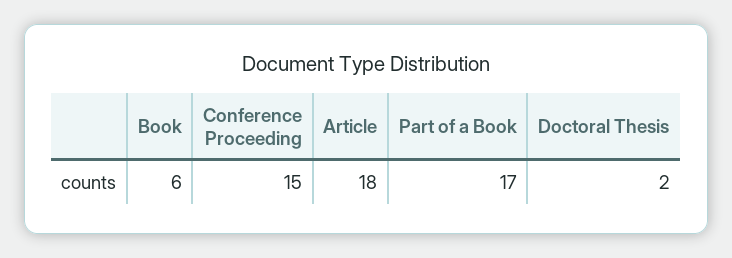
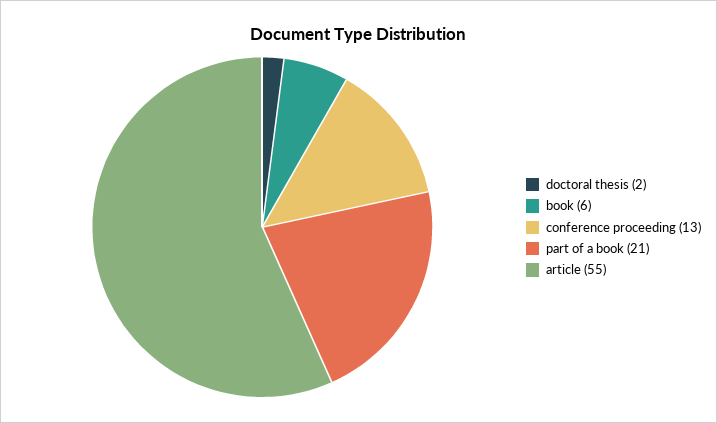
  {
    "Book": 6,
-   "Conference Proceeding": 15,
+   "Conference Proceeding": 13,
-   "Article": 18,
+   "Article": 55,
-   "Part of a Book": 17,
+   "Part of a Book": 21,
    "Doctoral Thesis": 2
  }

